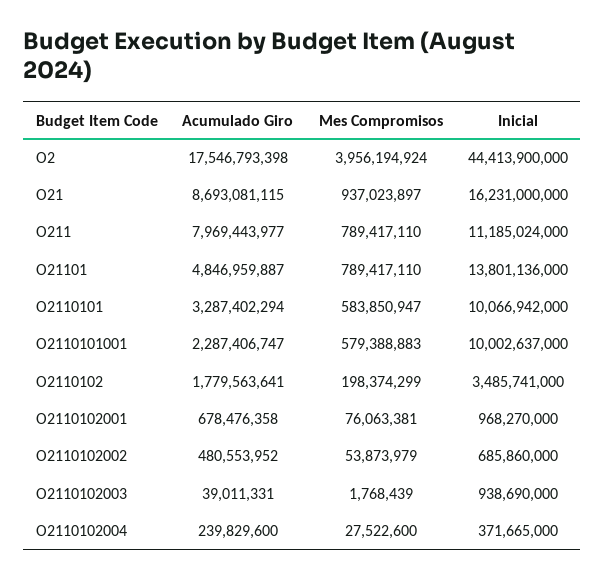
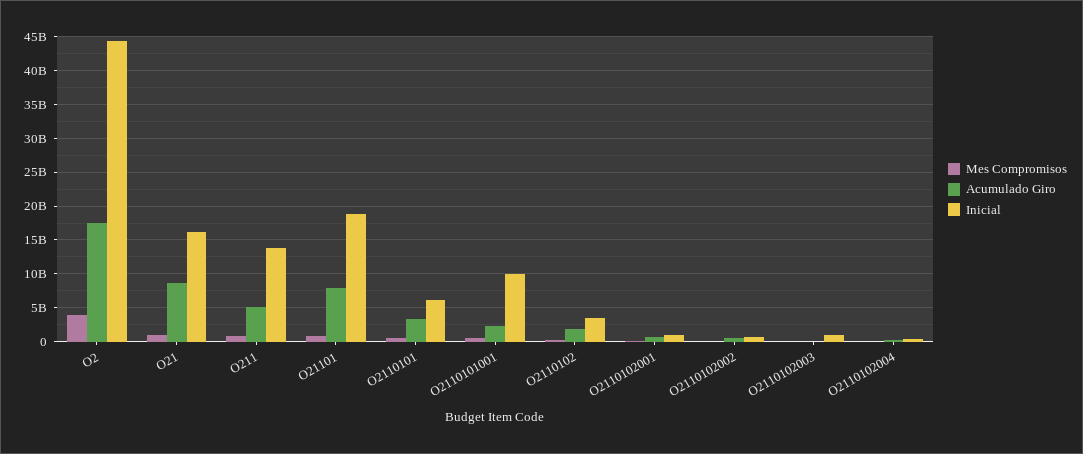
  {
    "Acumulado Giro": {
      "O2": 17546793398,
      "O21": 8693081115,
-     "O211": 7969443977,
+     "O211": 5000000000,
-     "O21101": 4846959887,
+     "O21101": 8000000000,
      "O2110101": 3287402294,
      "O2110101001": 2287406747,
      "O2110102": 1779563641,
      "O2110102001": 678476358,
      "O2110102002": 480553952,
      "O2110102003": 39011331,
      "O2110102004": 239829600
    },
    "Mes Compromisos": {
      "O2": 3956194924,
      "O21": 937023897,
      "O211": 789417110,
      "O21101": 789417110,
      "O2110101": 583850947,
      "O2110101001": 579388883,
      "O2110102": 198374299,
      "O2110102001": 76063381,
      "O2110102002": 53873979,
      "O2110102003": 1768439,
      "O2110102004": 27522600
    },
    "Inicial": {
      "O2": 44413900000,
      "O21": 16231000000,
-     "O211": 11185024000,
+     "O211": 14000000000,
-     "O21101": 13801136000,
+     "O21101": 19000000000,
-     "O2110101": 10066942000,
+     "O2110101": 6000000000,
      "O2110101001": 10002637000,
      "O2110102": 3485741000,
      "O2110102001": 968270000,
      "O2110102002": 685860000,
      "O2110102003": 938690000,
      "O2110102004": 371665000
    }
  }

